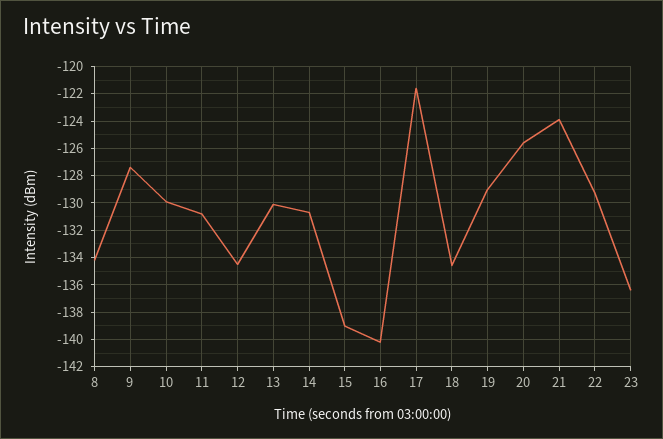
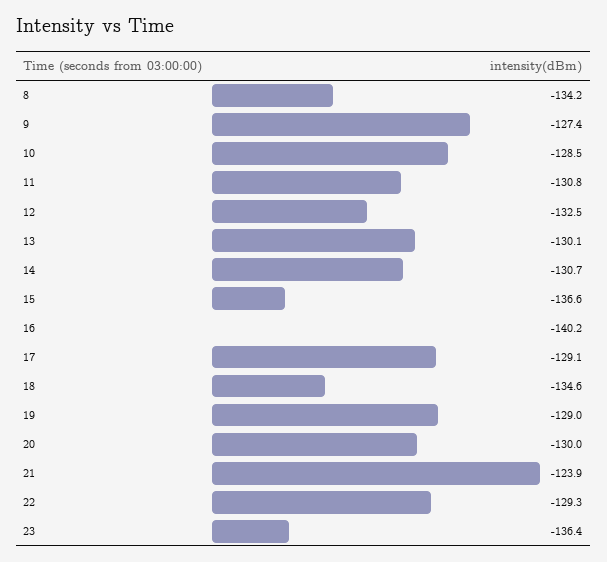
  {
    "8": -134.2,
    "9": -127.4,
-   "10": -130,
+   "10": -128.5,
    "11": -130.8,
-   "12": -134.5,
+   "12": -132.5,
    "13": -130.1,
    "14": -130.7,
-   "15": -139,
+   "15": -136.6,
    "16": -140.2,
-   "17": -121.5,
+   "17": -129.1,
    "18": -134.6,
    "19": -129,
-   "20": -125.5,
+   "20": -130,
    "21": -123.9,
    "22": -129.3,
    "23": -136.4
  }

